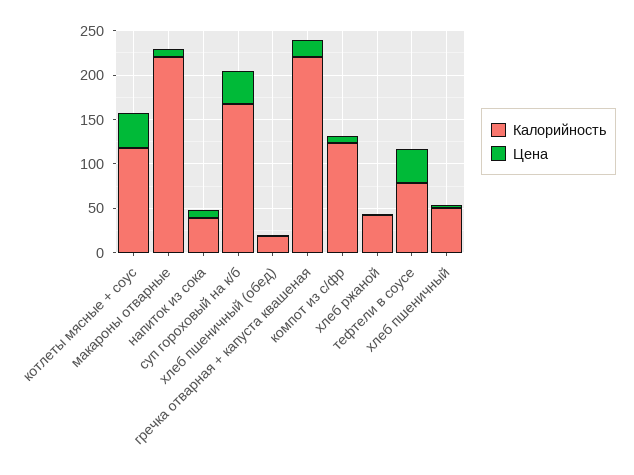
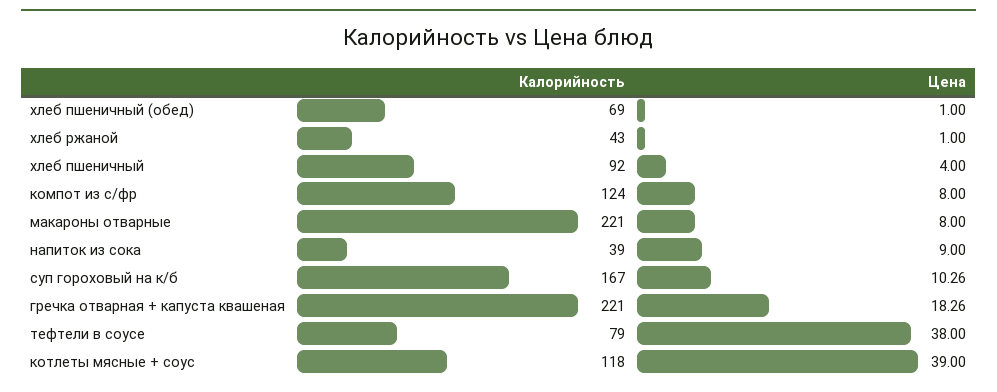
  {
    "Калорийность": {
      "котлеты мясные + соус": 118,
      "макароны отварные": 221,
      "напиток из сока": 39,
      "суп гороховый на к/б": 167,
-     "хлеб пшеничный (обед)": 20,
+     "хлеб пшеничный (обед)": 69,
      "гречка отварная + капуста квашеная": 221,
      "компот из с/фр": 124,
      "хлеб ржаной": 43,
      "тефтели в соусе": 79,
-     "хлеб пшеничный": 50
+     "хлеб пшеничный": 92
    },
    "Цена": {
      "котлеты мясные + соус": 39,
      "макароны отварные": 8,
      "напиток из сока": 9,
-     "суп гороховый на к/б": 40,
+     "суп гороховый на к/б": 10.26,
      "хлеб пшеничный (обед)": 1,
      "гречка отварная + капуста квашеная": 18.26,
      "компот из с/фр": 8,
      "хлеб ржаной": 1,
      "тефтели в соусе": 38,
      "хлеб пшеничный": 4
    }
  }

